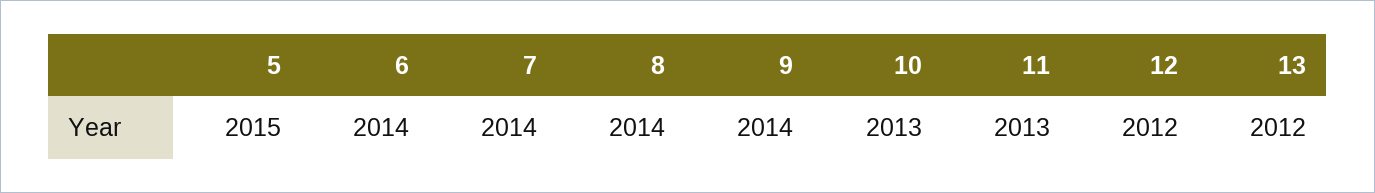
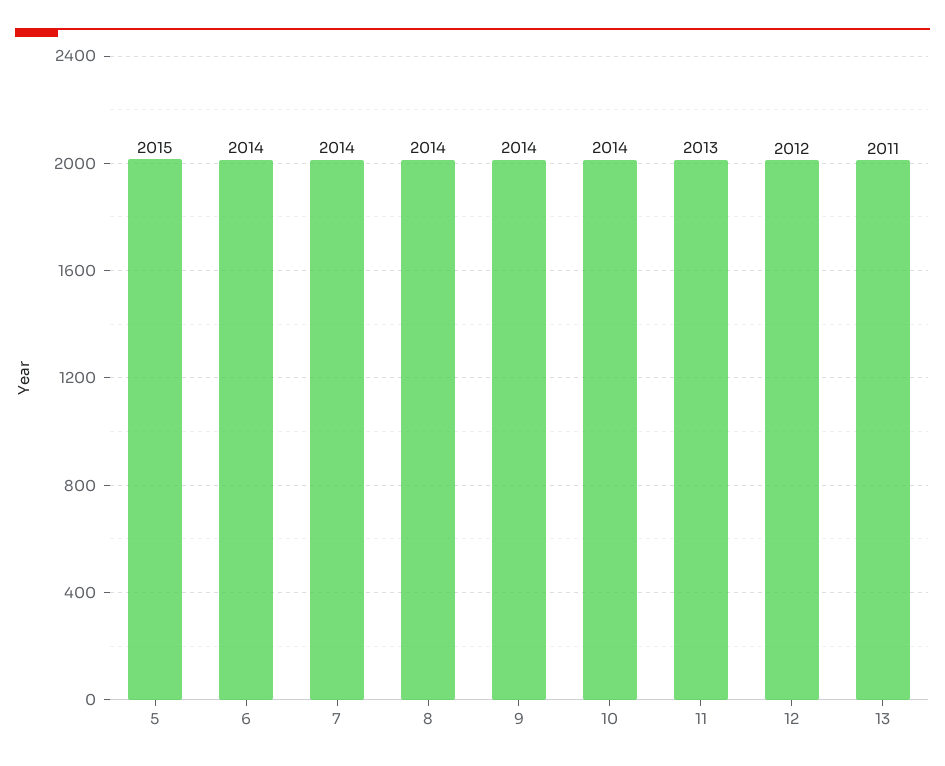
  {
    "5": 2015,
    "6": 2014,
    "7": 2014,
    "8": 2014,
    "9": 2014,
-   "10": 2013,
+   "10": 2014,
    "11": 2013,
    "12": 2012,
-   "13": 2012
+   "13": 2011
  }

